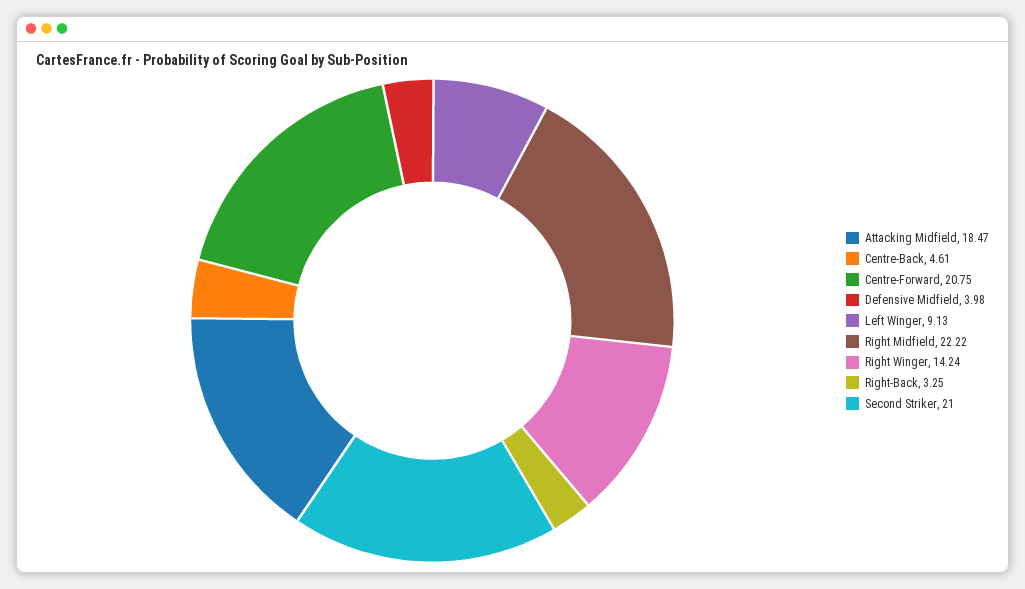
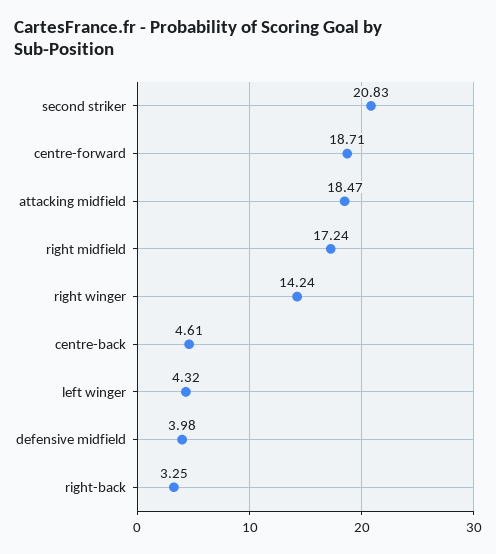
  {
    "Attacking Midfield": 18.47,
    "Centre-Back": 4.61,
-   "Centre-Forward": 20.75,
+   "Centre-Forward": 18.71,
    "Defensive Midfield": 3.98,
-   "Left Winger": 9.13,
+   "Left Winger": 4.32,
-   "Right Midfield": 22.22,
+   "Right Midfield": 17.24,
    "Right Winger": 14.24,
    "Right-Back": 3.25,
-   "Second Striker": 21
+   "Second Striker": 20.83
  }

